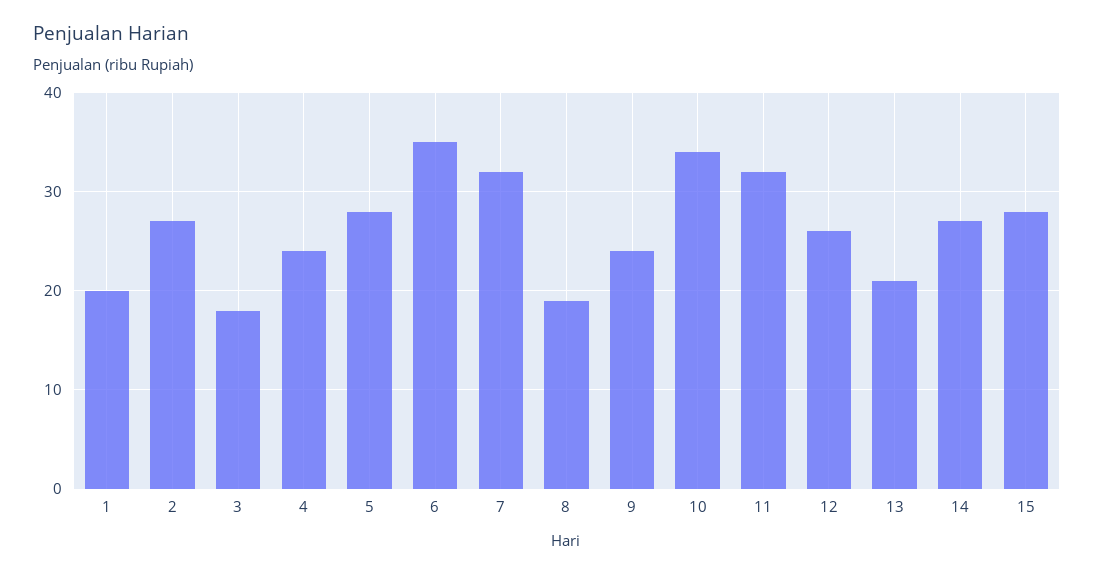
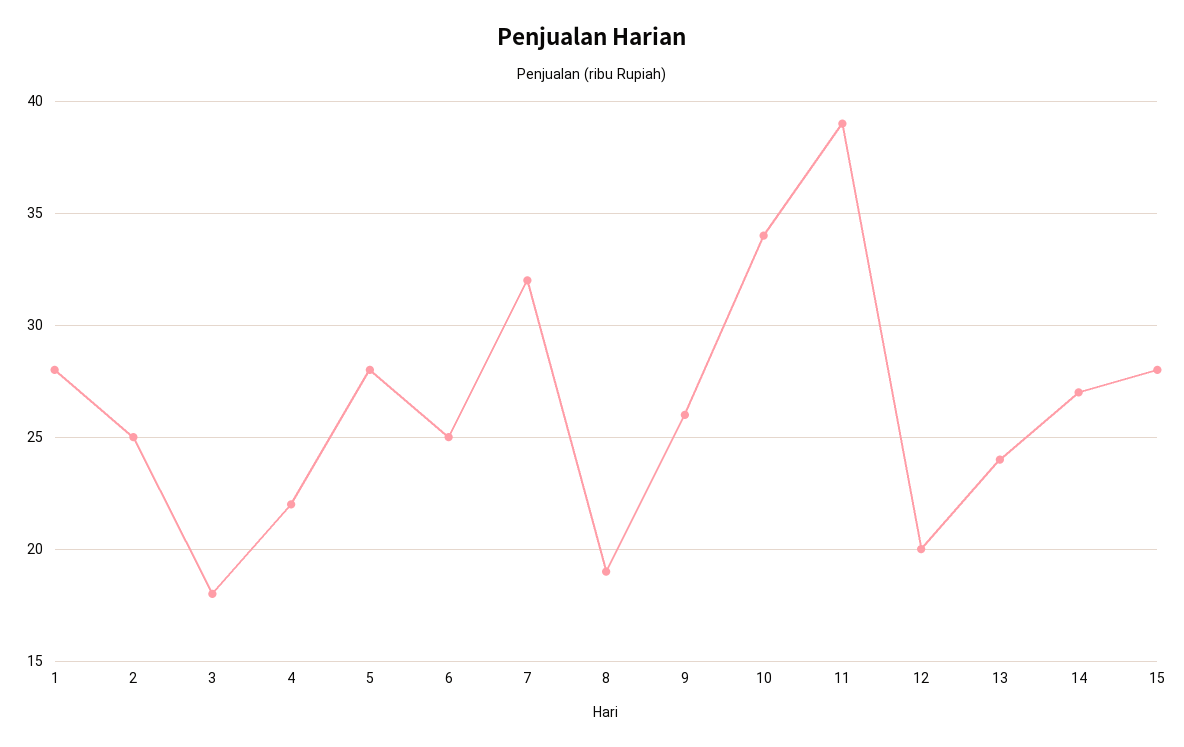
  {
-   "1": 20,
+   "1": 28,
-   "2": 27,
+   "2": 25,
    "3": 18,
-   "4": 24,
+   "4": 22,
    "5": 28,
-   "6": 35,
+   "6": 25,
    "7": 32,
    "8": 19,
-   "9": 24,
+   "9": 26,
    "10": 34,
-   "11": 32,
+   "11": 39,
-   "12": 26,
+   "12": 20,
-   "13": 21,
+   "13": 24,
    "14": 27,
    "15": 28
  }

